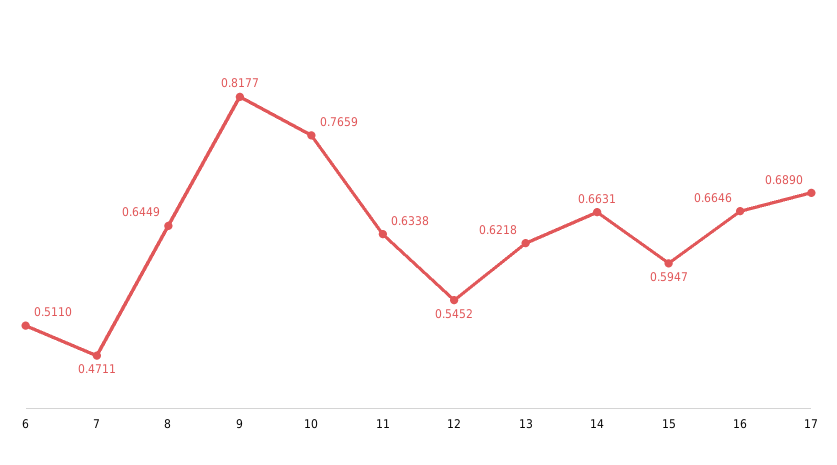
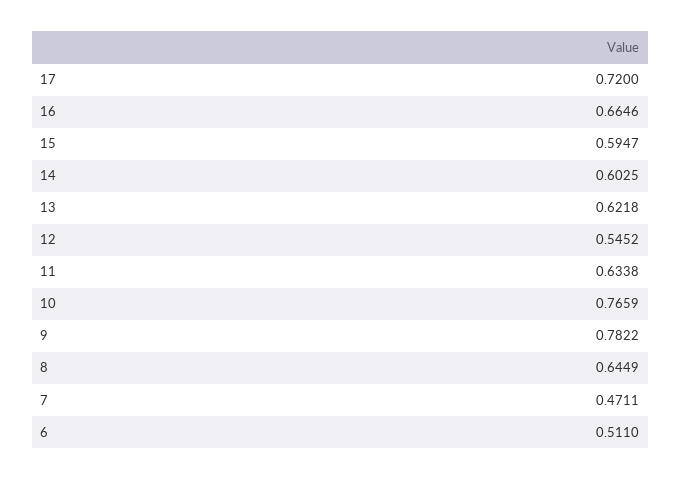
  {
    "6": 0.511,
    "7": 0.4711,
    "8": 0.6449,
-   "9": 0.8177,
+   "9": 0.7822,
    "10": 0.7659,
    "11": 0.6338,
    "12": 0.5452,
    "13": 0.6218,
-   "14": 0.6631,
+   "14": 0.6025,
    "15": 0.5947,
    "16": 0.6646,
-   "17": 0.689
+   "17": 0.72
  }

